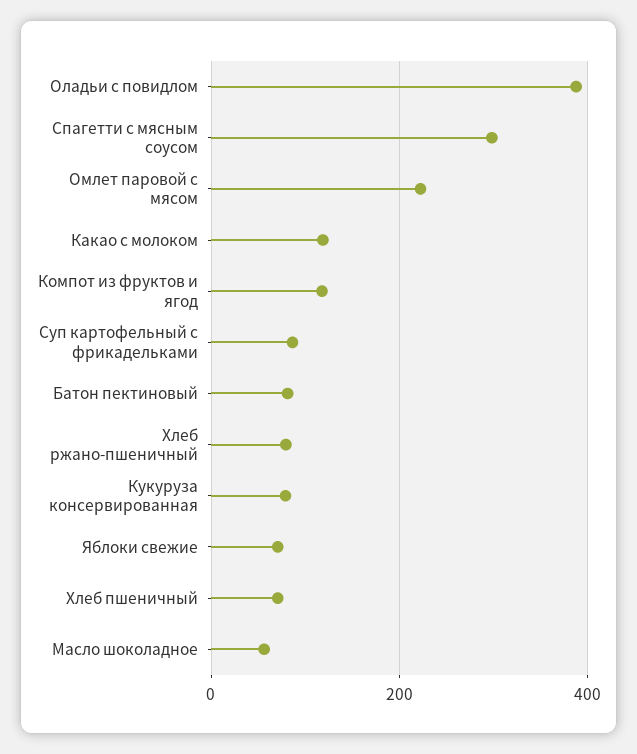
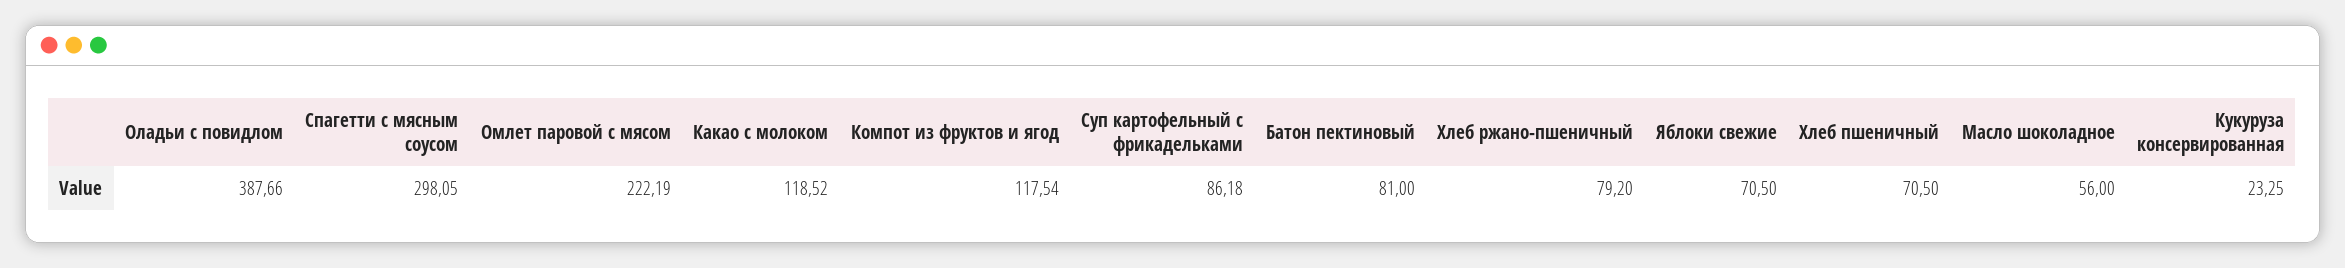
  {
    "Оладьи с повидлом": 387.66,
    "Спагетти с мясным соусом": 298.05,
    "Омлет паровой с мясом": 222.19,
    "Какао с молоком": 118.52,
    "Компот из фруктов и ягод": 117.54,
    "Суп картофельный с фрикадельками": 86.18,
    "Батон пектиновый": 81,
    "Хлеб ржано-пшеничный": 79.2,
-   "Кукуруза консервированная": 80,
+   "Кукуруза консервированная": 23.25,
    "Яблоки свежие": 70.5,
    "Хлеб пшеничный": 70.5,
    "Масло шоколадное": 56
  }

